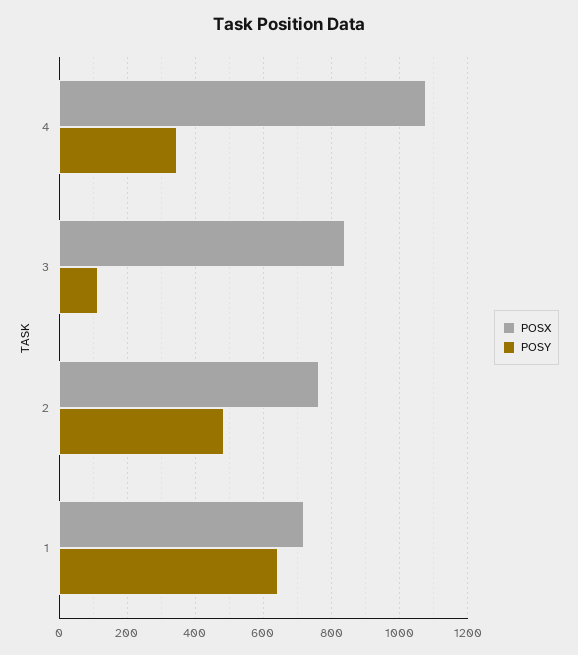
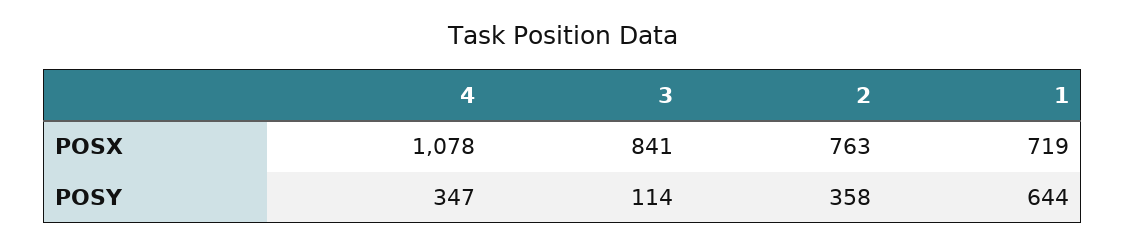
  {
    "POSX": {
      "4": 1078,
      "3": 841,
      "2": 763,
      "1": 719
    },
    "POSY": {
      "4": 347,
      "3": 114,
-     "2": 480,
+     "2": 358,
      "1": 644
    }
  }

